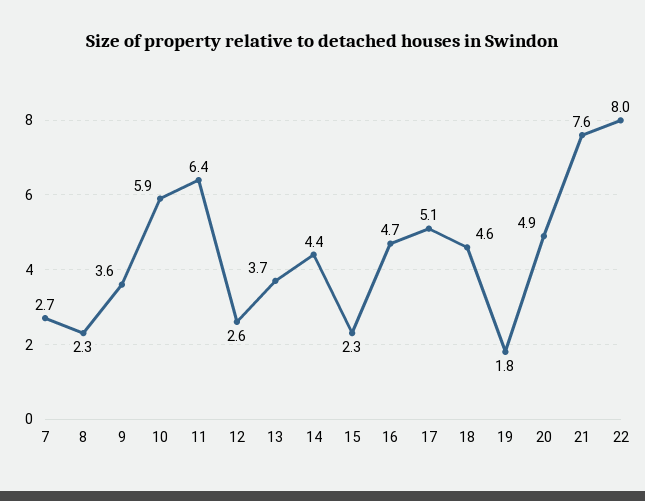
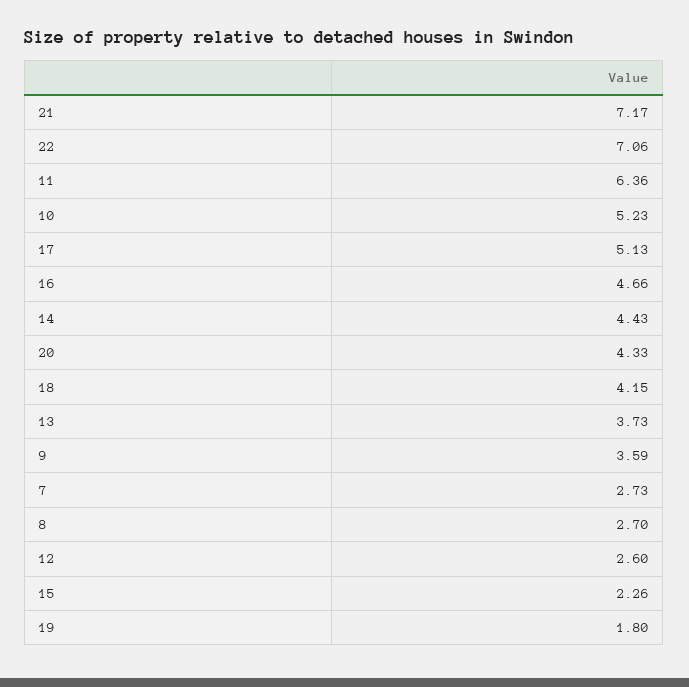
  {
    "7": 2.73,
-   "8": 2.3,
+   "8": 2.7,
    "9": 3.59,
-   "10": 5.9,
+   "10": 5.23,
    "11": 6.36,
    "12": 2.6,
    "13": 3.73,
    "14": 4.43,
    "15": 2.26,
    "16": 4.66,
    "17": 5.13,
-   "18": 4.6,
+   "18": 4.15,
    "19": 1.8,
-   "20": 4.9,
+   "20": 4.33,
-   "21": 7.6,
+   "21": 7.17,
-   "22": 8
+   "22": 7.06
  }

